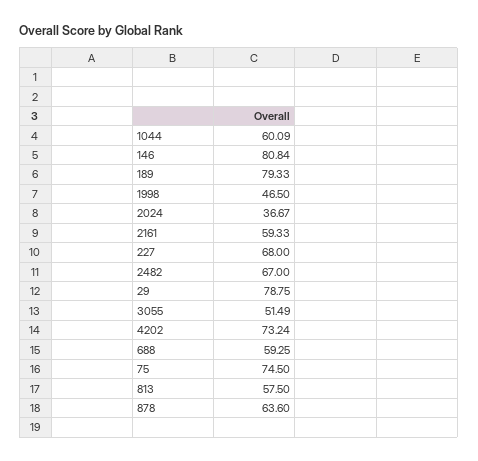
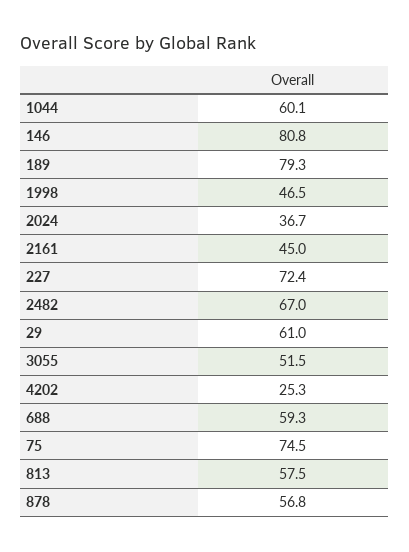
  {
    "1044": 60.09,
    "146": 80.84,
    "189": 79.33,
    "1998": 46.5,
    "2024": 36.67,
-   "2161": 59.33,
+   "2161": 45,
-   "227": 68,
+   "227": 72.4,
    "2482": 67,
-   "29": 78.75,
+   "29": 61,
    "3055": 51.49,
-   "4202": 73.24,
+   "4202": 25.3,
    "688": 59.25,
    "75": 74.5,
    "813": 57.5,
-   "878": 63.6
+   "878": 56.8
  }

